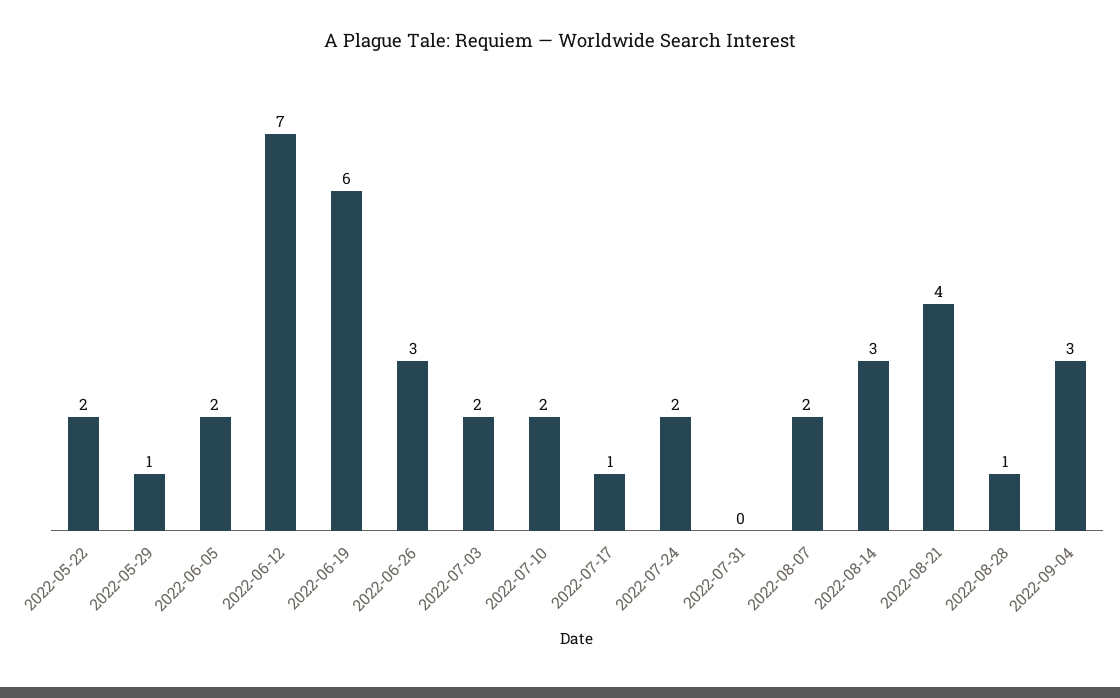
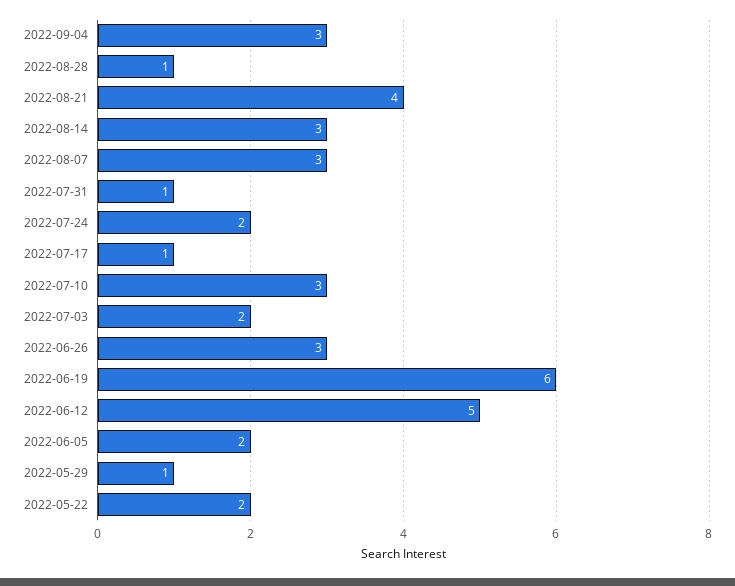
  {
    "2022-05-22": 2,
    "2022-05-29": 1,
    "2022-06-05": 2,
-   "2022-06-12": 7,
+   "2022-06-12": 5,
    "2022-06-19": 6,
    "2022-06-26": 3,
    "2022-07-03": 2,
-   "2022-07-10": 2,
+   "2022-07-10": 3,
    "2022-07-17": 1,
    "2022-07-24": 2,
-   "2022-07-31": 0,
+   "2022-07-31": 1,
-   "2022-08-07": 2,
+   "2022-08-07": 3,
    "2022-08-14": 3,
    "2022-08-21": 4,
    "2022-08-28": 1,
    "2022-09-04": 3
  }

